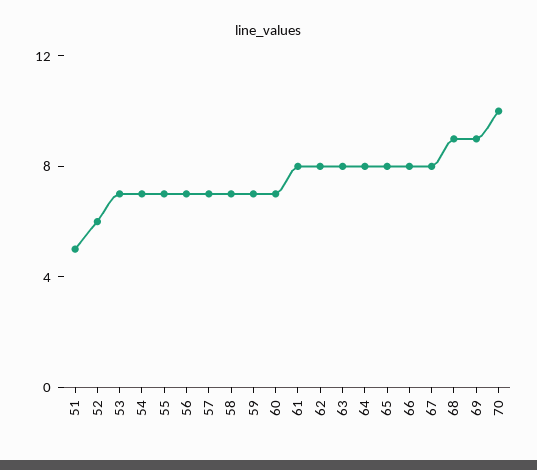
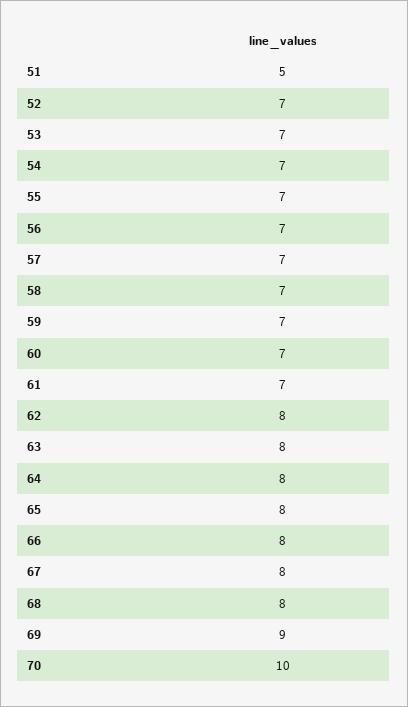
  {
    "51": 5,
-   "52": 6,
+   "52": 7,
    "53": 7,
    "54": 7,
    "55": 7,
    "56": 7,
    "57": 7,
    "58": 7,
    "59": 7,
    "60": 7,
-   "61": 8,
+   "61": 7,
    "62": 8,
    "63": 8,
    "64": 8,
    "65": 8,
    "66": 8,
    "67": 8,
-   "68": 9,
+   "68": 8,
    "69": 9,
    "70": 10
  }

